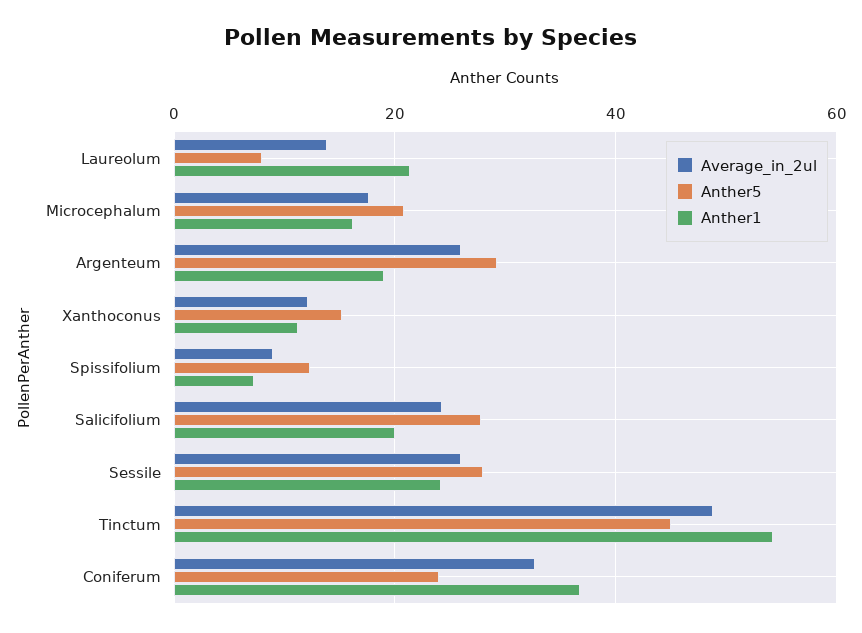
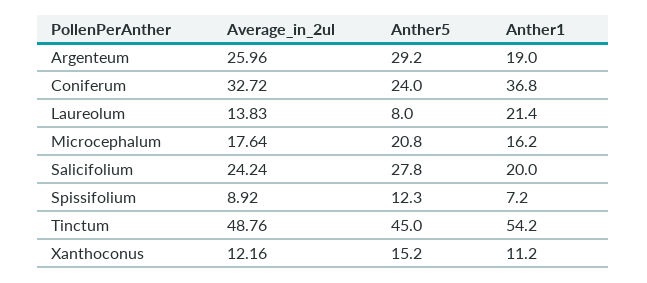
  {
    "Average_in_2ul": {
      "Laureolum": 13.83,
      "Microcephalum": 17.64,
      "Argenteum": 25.96,
      "Xanthoconus": 12.16,
      "Spissifolium": 8.92,
      "Salicifolium": 24.24,
-     "Sessile": 26,
      "Tinctum": 48.76,
      "Coniferum": 32.72
    },
    "Anther5": {
      "Laureolum": 8,
      "Microcephalum": 20.8,
      "Argenteum": 29.2,
      "Xanthoconus": 15.2,
      "Spissifolium": 12.3,
      "Salicifolium": 27.8,
-     "Sessile": 28,
      "Tinctum": 45,
      "Coniferum": 24
    },
    "Anther1": {
      "Laureolum": 21.4,
      "Microcephalum": 16.2,
      "Argenteum": 19,
      "Xanthoconus": 11.2,
      "Spissifolium": 7.2,
      "Salicifolium": 20,
-     "Sessile": 24,
      "Tinctum": 54.2,
      "Coniferum": 36.8
    }
  }

